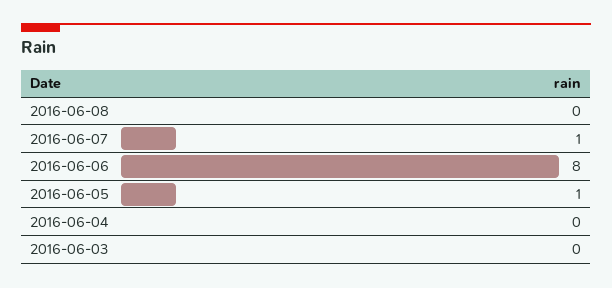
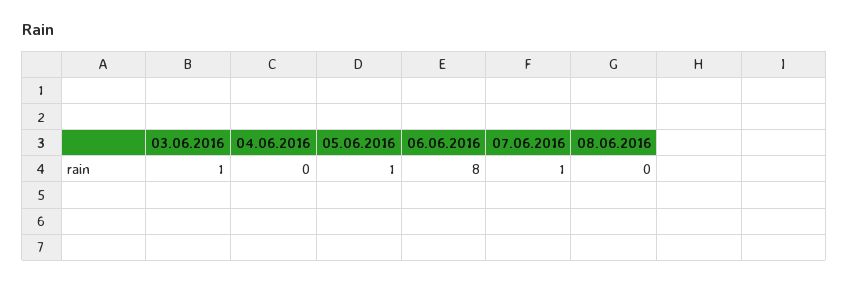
  {
    "2016-06-08": 0,
    "2016-06-07": 1,
    "2016-06-06": 8,
    "2016-06-05": 1,
    "2016-06-04": 0,
-   "2016-06-03": 0
+   "2016-06-03": 1
  }

